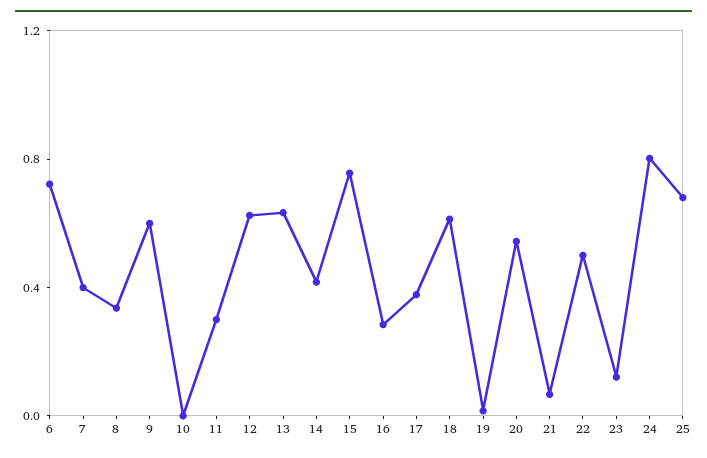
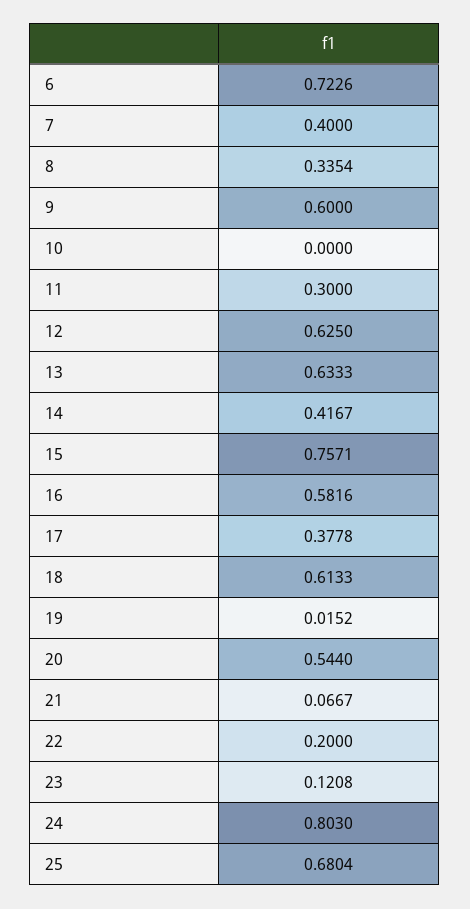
  {
    "6": 0.7226,
    "7": 0.4,
    "8": 0.3354,
    "9": 0.6,
    "10": 0,
    "11": 0.3,
    "12": 0.625,
    "13": 0.6333,
    "14": 0.4167,
    "15": 0.7571,
-   "16": 0.3,
+   "16": 0.5816,
    "17": 0.3778,
    "18": 0.6133,
    "19": 0.0152,
    "20": 0.544,
    "21": 0.0667,
-   "22": 0.5,
+   "22": 0.2,
    "23": 0.1208,
    "24": 0.803,
    "25": 0.6804
  }

